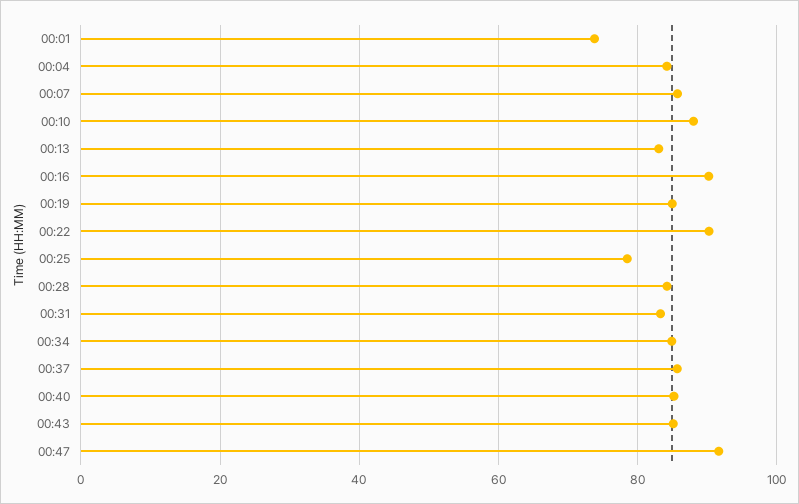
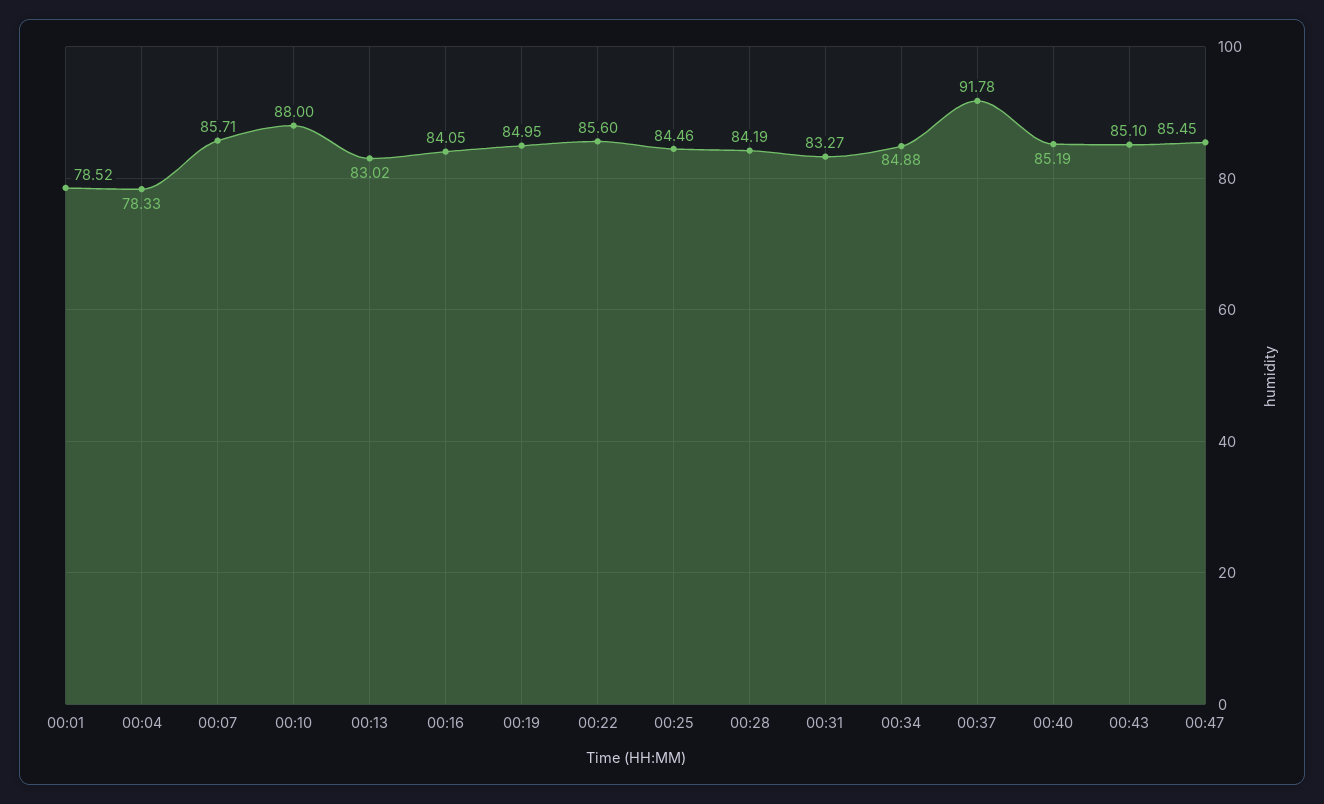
  {
-   "00:01": 74,
+   "00:01": 78.52,
-   "00:04": 84,
+   "00:04": 78.33,
    "00:07": 85.71,
    "00:10": 88,
    "00:13": 83.02,
-   "00:16": 90,
+   "00:16": 84.05,
    "00:19": 84.95,
-   "00:22": 90,
+   "00:22": 85.6,
-   "00:25": 78,
+   "00:25": 84.46,
    "00:28": 84.19,
    "00:31": 83.27,
    "00:34": 84.88,
-   "00:37": 86,
+   "00:37": 91.78,
    "00:40": 85.19,
    "00:43": 85.1,
-   "00:47": 92
+   "00:47": 85.45
  }

